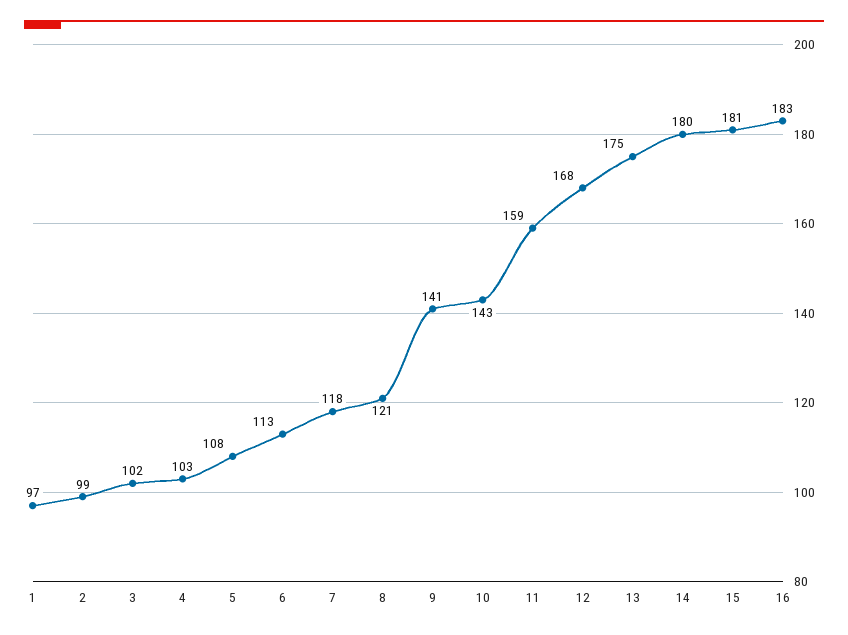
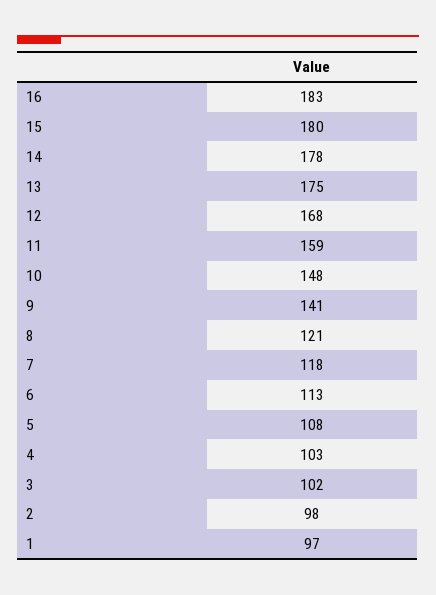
  {
    "1": 97,
-   "2": 99,
+   "2": 98,
    "3": 102,
    "4": 103,
    "5": 108,
    "6": 113,
    "7": 118,
    "8": 121,
    "9": 141,
-   "10": 143,
+   "10": 148,
    "11": 159,
    "12": 168,
    "13": 175,
-   "14": 180,
+   "14": 178,
-   "15": 181,
+   "15": 180,
    "16": 183
  }

